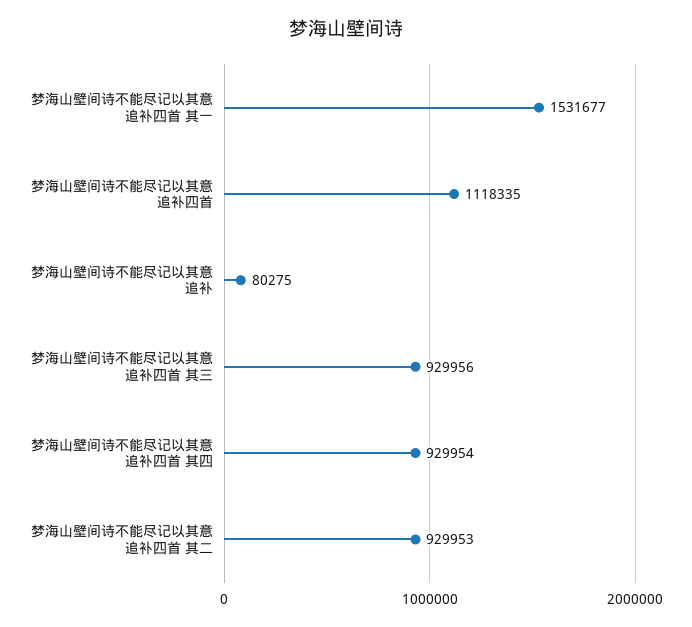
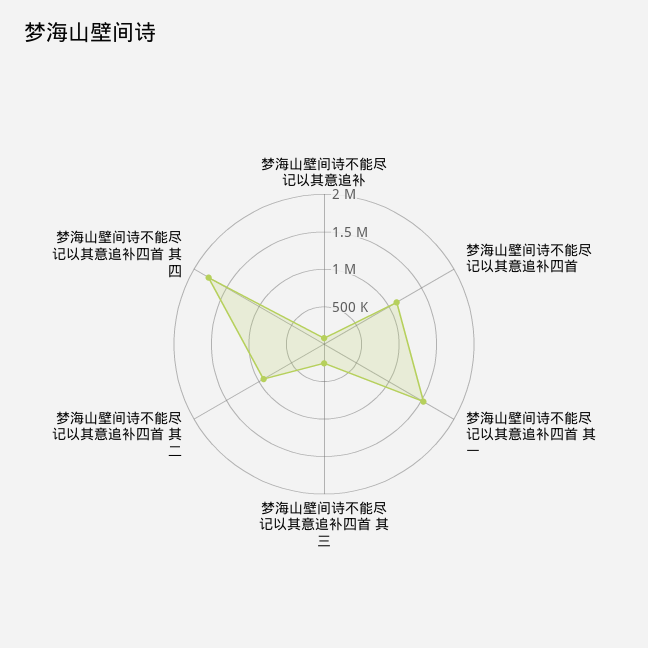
  {
    "梦海山壁间诗不能尽记以其意追补四首 其一": 1531677,
    "梦海山壁间诗不能尽记以其意追补四首": 1118335,
    "梦海山壁间诗不能尽记以其意追补": 80275,
-   "梦海山壁间诗不能尽记以其意追补四首 其三": 929956,
+   "梦海山壁间诗不能尽记以其意追补四首 其三": 250000,
-   "梦海山壁间诗不能尽记以其意追补四首 其四": 929954,
+   "梦海山壁间诗不能尽记以其意追补四首 其四": 1750000,
    "梦海山壁间诗不能尽记以其意追补四首 其二": 929953
  }

